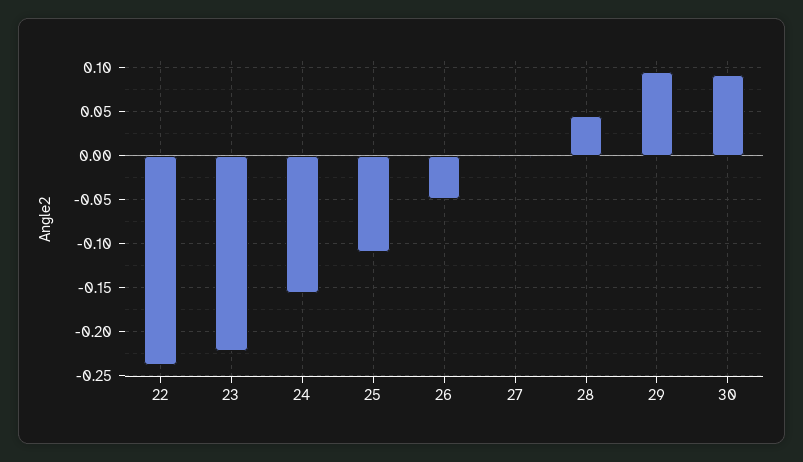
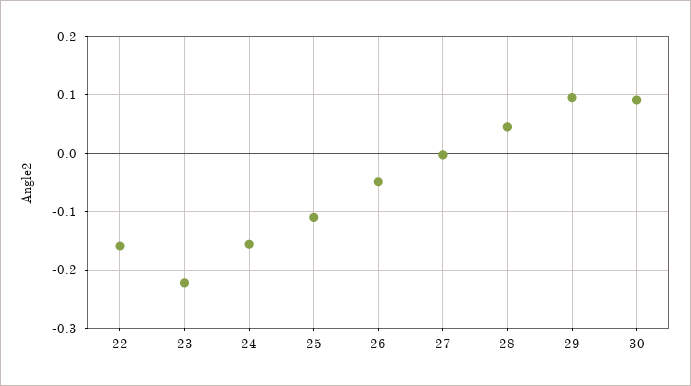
  {
-   "22": -0.24,
+   "22": -0.16,
    "23": -0.22,
    "24": -0.16,
    "25": -0.11,
    "26": -0.05,
    "27": 0,
    "28": 0.05,
    "29": 0.1,
    "30": 0.09
  }

